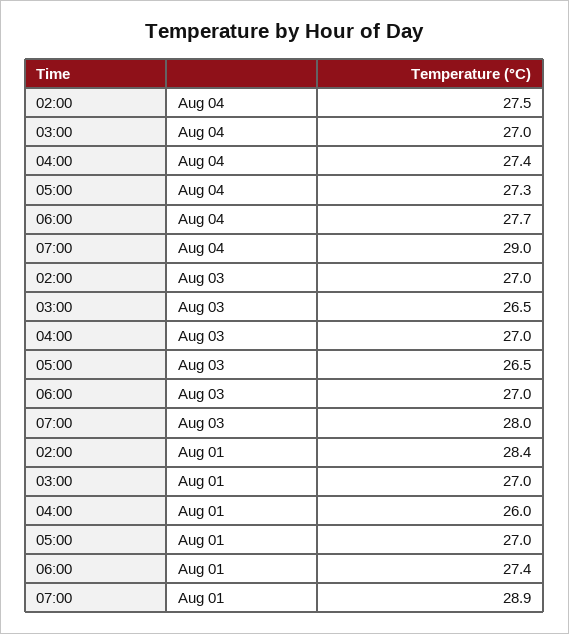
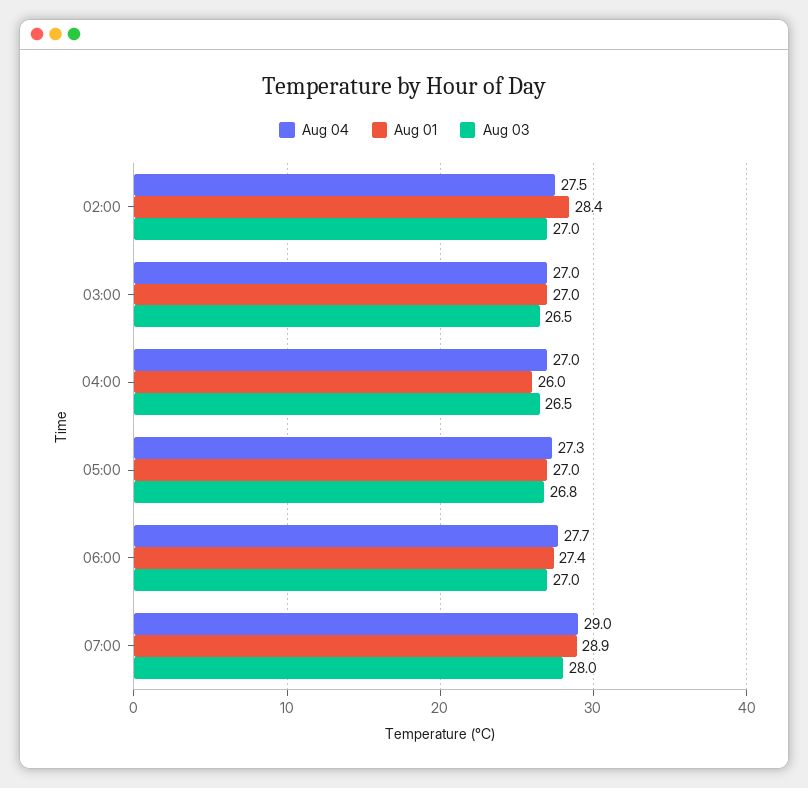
  {
    "Aug 04": {
      "02:00": 27.5,
      "03:00": 27,
-     "04:00": 27.4,
+     "04:00": 27,
      "05:00": 27.3,
      "06:00": 27.7,
      "07:00": 29
    },
    "Aug 03": {
      "02:00": 27,
      "03:00": 26.5,
-     "04:00": 27,
+     "04:00": 26.5,
-     "05:00": 26.5,
+     "05:00": 26.8,
      "06:00": 27,
      "07:00": 28
    },
    "Aug 01": {
      "02:00": 28.4,
      "03:00": 27,
      "04:00": 26,
      "05:00": 27,
      "06:00": 27.4,
      "07:00": 28.9
    }
  }

